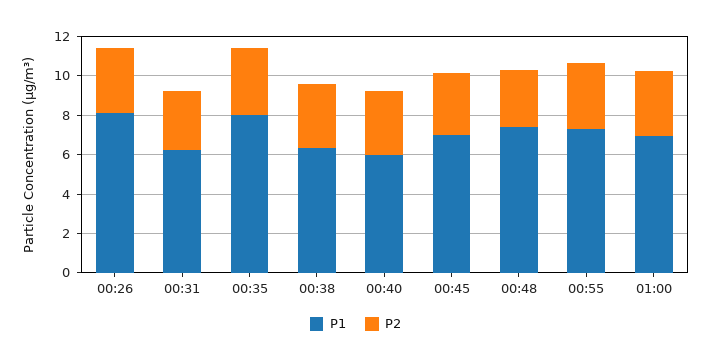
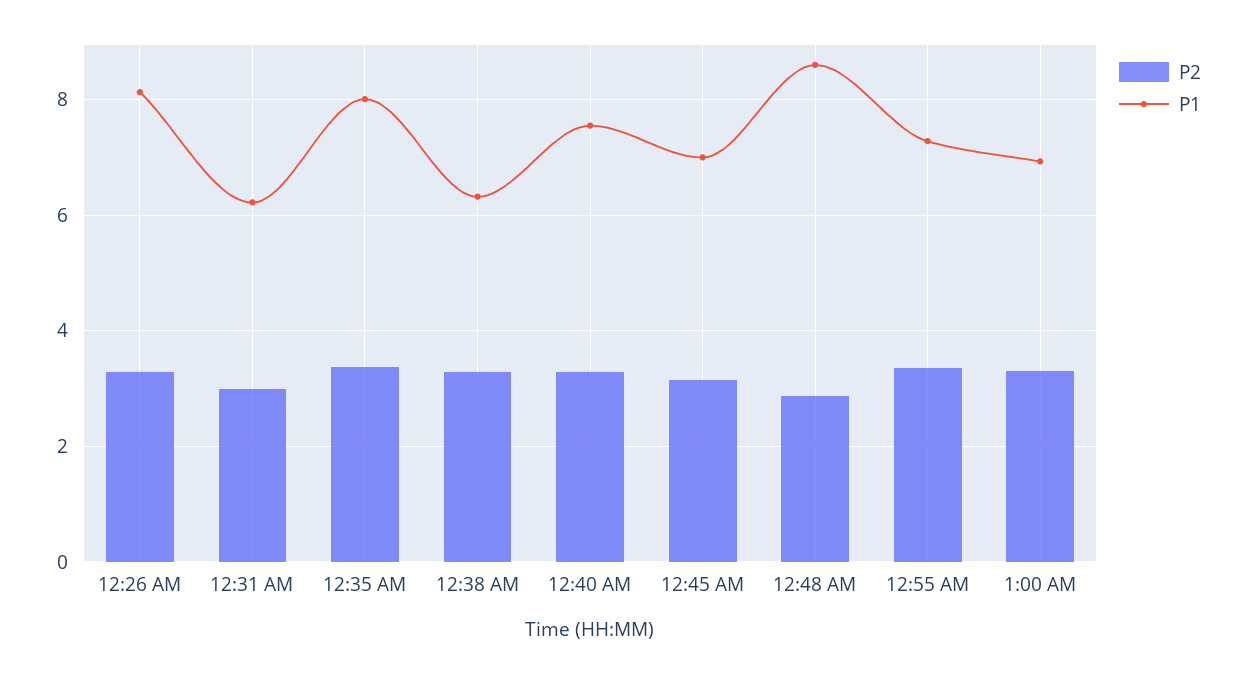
  {
    "P1": {
      "00:26": 8.2,
      "00:31": 6.2,
      "00:35": 8,
      "00:38": 6.4,
-     "00:40": 6,
+     "00:40": 7.6,
      "00:45": 7,
-     "00:48": 7.5,
+     "00:48": 8.6,
      "00:55": 7.2,
      "01:00": 7
    },
    "P2": {
      "00:26": 3.2,
      "00:31": 3,
      "00:35": 3.4,
      "00:38": 3.2,
      "00:40": 3.2,
      "00:45": 3.2,
      "00:48": 2.8,
      "00:55": 3.4,
      "01:00": 3.4
    }
  }

